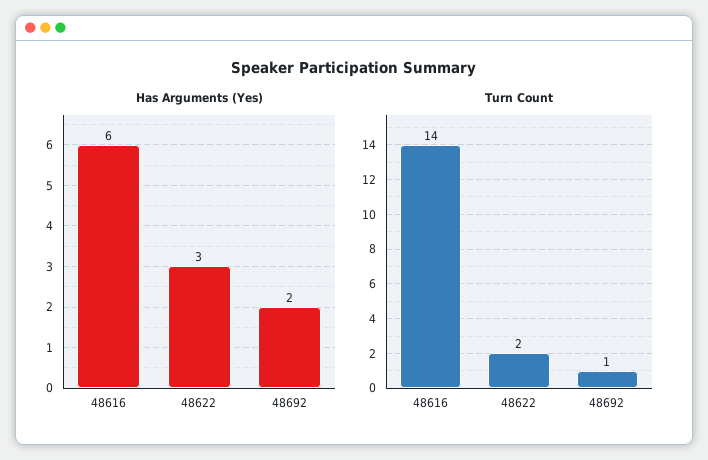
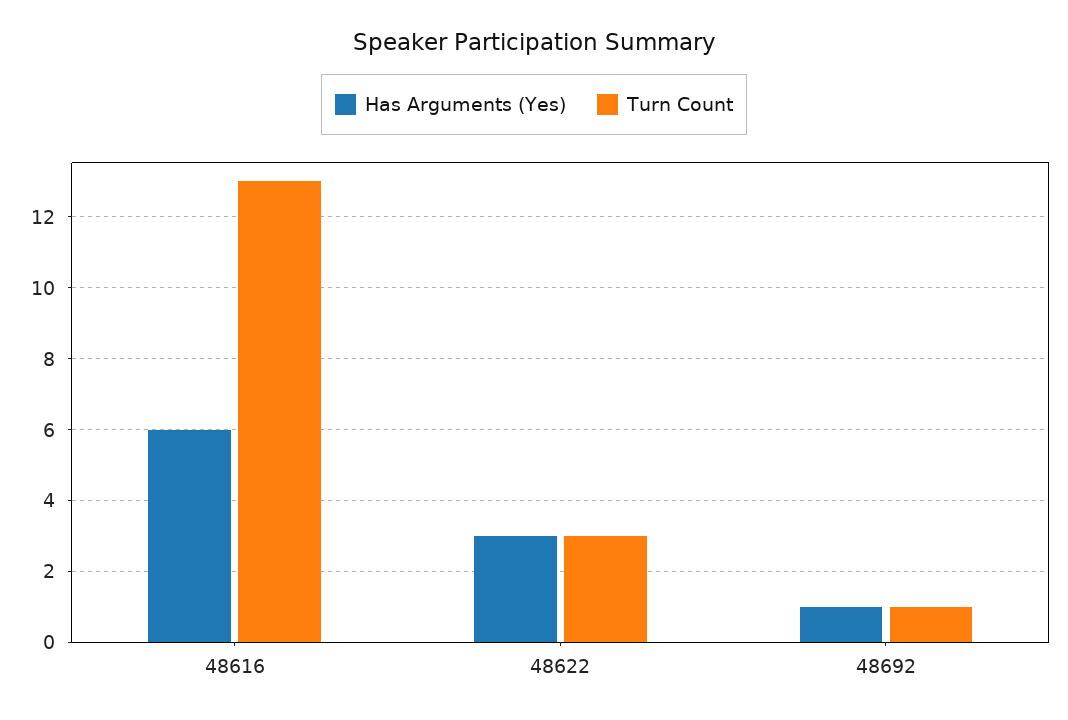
  {
    "Has Arguments (Yes)": {
      "48616": 6,
      "48622": 3,
-     "48692": 2
+     "48692": 1
    },
    "Turn Count": {
-     "48616": 14,
+     "48616": 13,
-     "48622": 2,
+     "48622": 3,
      "48692": 1
    }
  }

